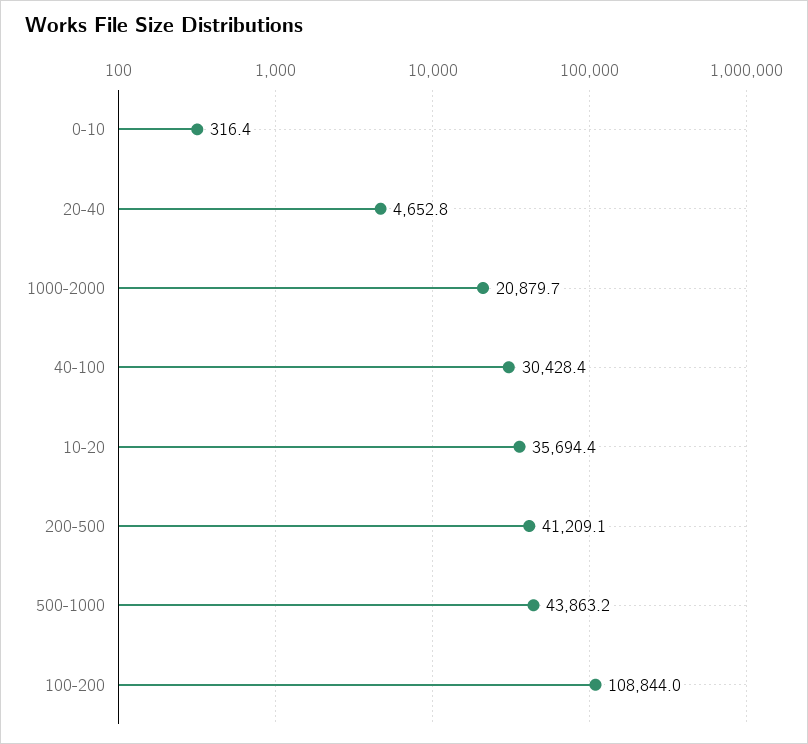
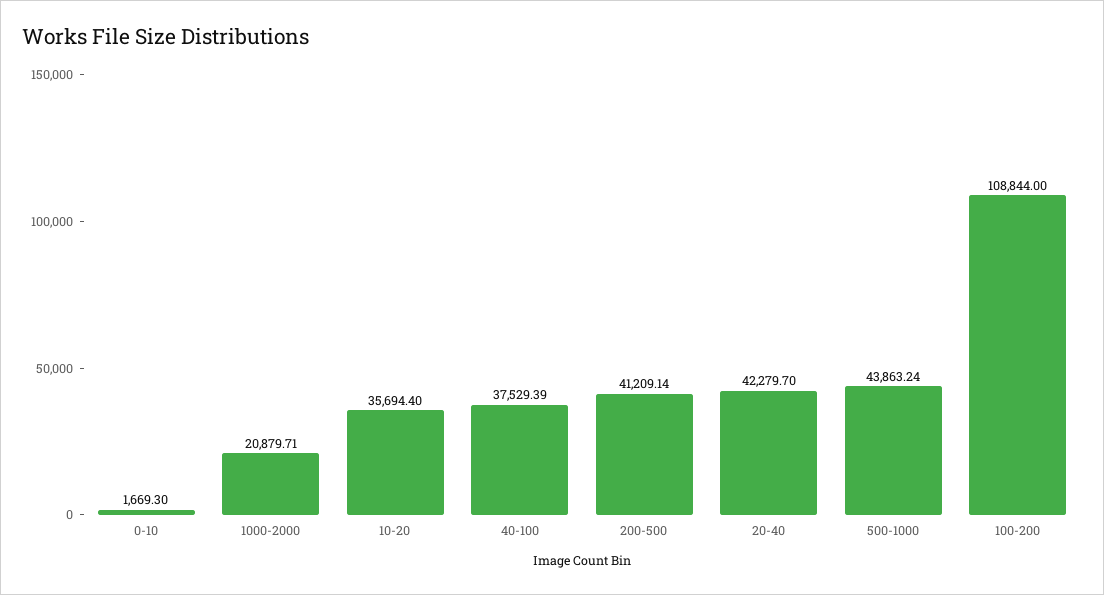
  {
-   "0-10": 316.4,
+   "0-10": 1669.3,
-   "20-40": 4652.8,
+   "20-40": 42279.7,
    "1000-2000": 20879.71,
-   "40-100": 30428.4,
+   "40-100": 37529.39,
    "10-20": 35694.4,
    "200-500": 41209.14,
    "500-1000": 43863.24,
    "100-200": 108844
  }

